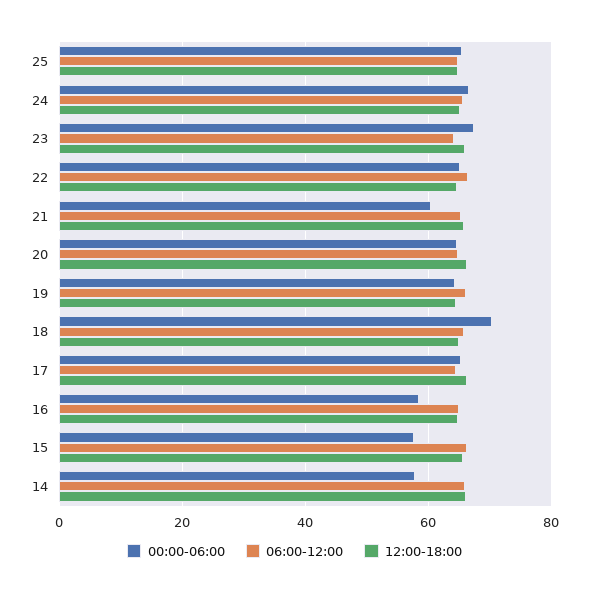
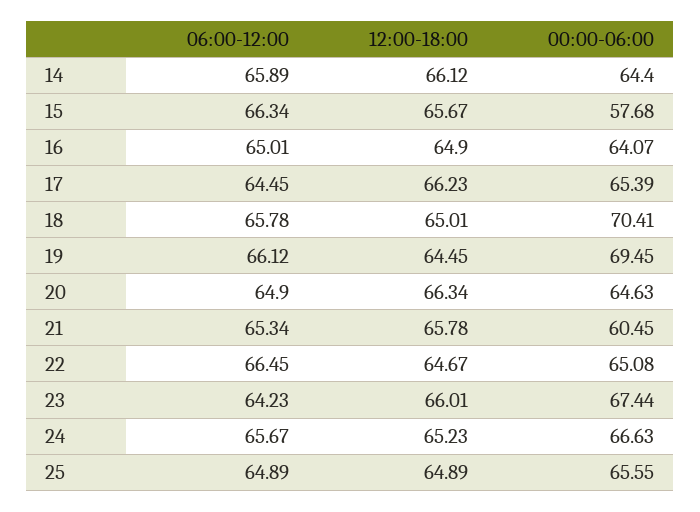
  {
    "00:00-06:00": {
      "25": 65.55,
      "24": 66.63,
      "23": 67.44,
      "22": 65.08,
      "21": 60.45,
      "20": 64.63,
-     "19": 64,
+     "19": 69.45,
      "18": 70.41,
      "17": 65.39,
-     "16": 58,
+     "16": 64.07,
      "15": 57.68,
-     "14": 58
+     "14": 64.4
    },
    "06:00-12:00": {
      "25": 64.89,
      "24": 65.67,
      "23": 64.23,
      "22": 66.45,
      "21": 65.34,
      "20": 64.9,
      "19": 66.12,
      "18": 65.78,
      "17": 64.45,
      "16": 65.01,
      "15": 66.34,
      "14": 65.89
    },
    "12:00-18:00": {
      "25": 64.89,
      "24": 65.23,
      "23": 66.01,
      "22": 64.67,
      "21": 65.78,
      "20": 66.34,
      "19": 64.45,
      "18": 65.01,
      "17": 66.23,
      "16": 64.9,
      "15": 65.67,
      "14": 66.12
    }
  }

